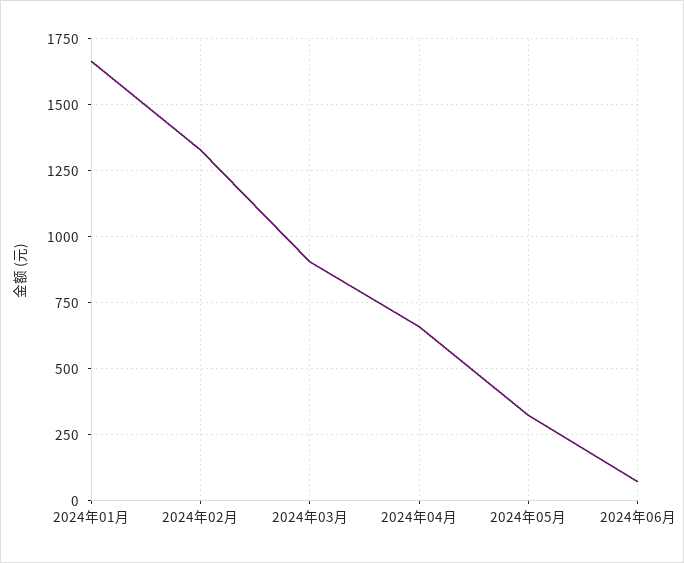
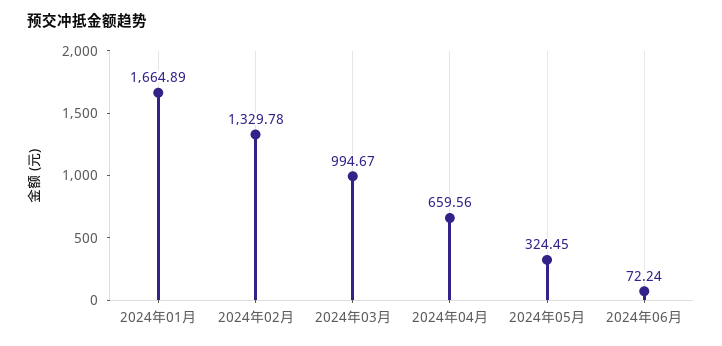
  {
    "2024年01月": 1664.89,
    "2024年02月": 1329.78,
-   "2024年03月": 900,
+   "2024年03月": 994.67,
    "2024年04月": 659.56,
    "2024年05月": 324.45,
    "2024年06月": 72.24
  }

